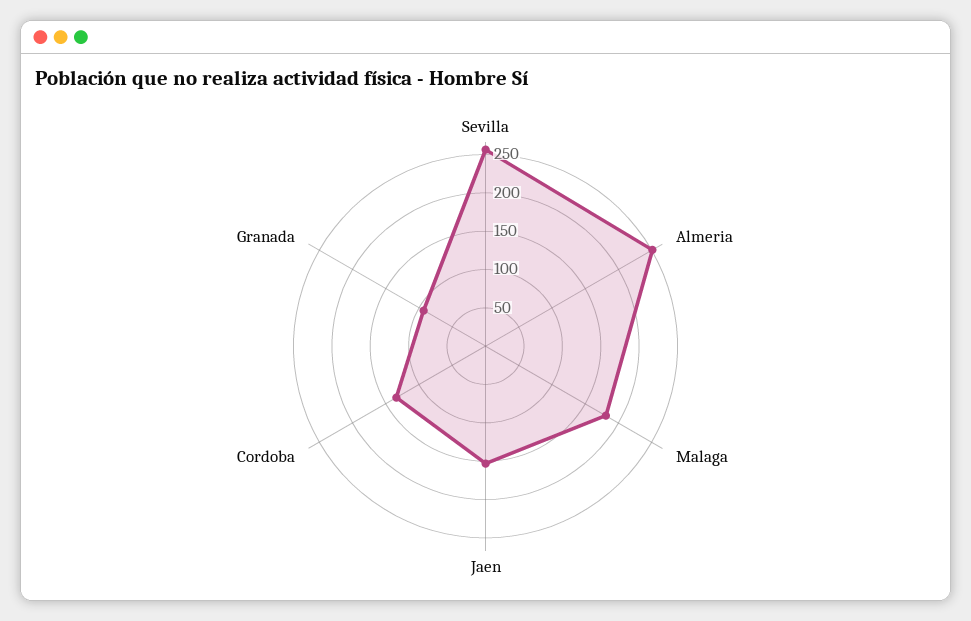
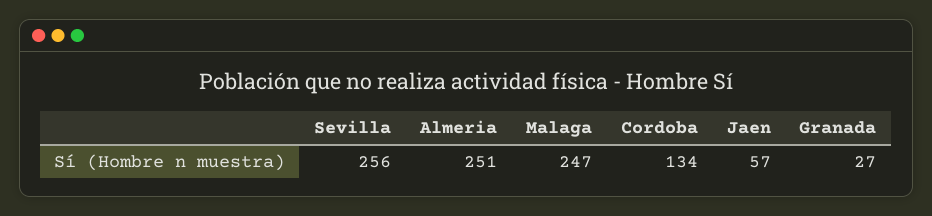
  {
    "Sevilla": 256,
    "Almeria": 251,
-   "Malaga": 175,
+   "Malaga": 247,
-   "Jaen": 150,
+   "Jaen": 57,
    "Cordoba": 134,
-   "Granada": 100
+   "Granada": 27
  }

